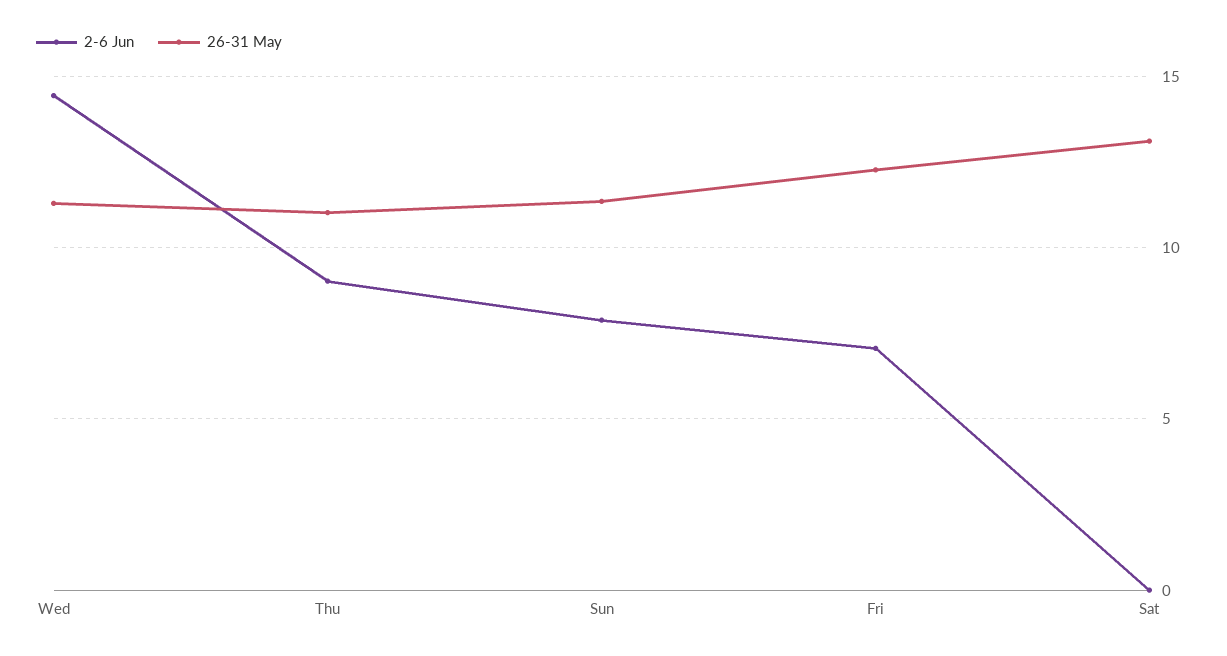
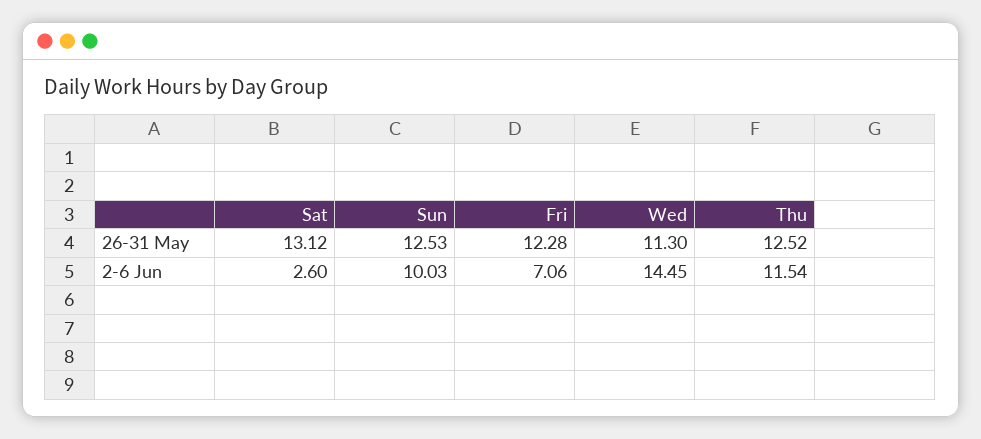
  {
    "2-6 Jun": {
      "Wed": 14.45,
-     "Thu": 9,
+     "Thu": 11.54,
-     "Sun": 8,
+     "Sun": 10.03,
      "Fri": 7.06,
-     "Sat": 0
+     "Sat": 2.6
    },
    "26-31 May": {
      "Wed": 11.3,
-     "Thu": 11,
+     "Thu": 12.52,
-     "Sun": 11.5,
+     "Sun": 12.53,
      "Fri": 12.28,
      "Sat": 13.12
    }
  }

